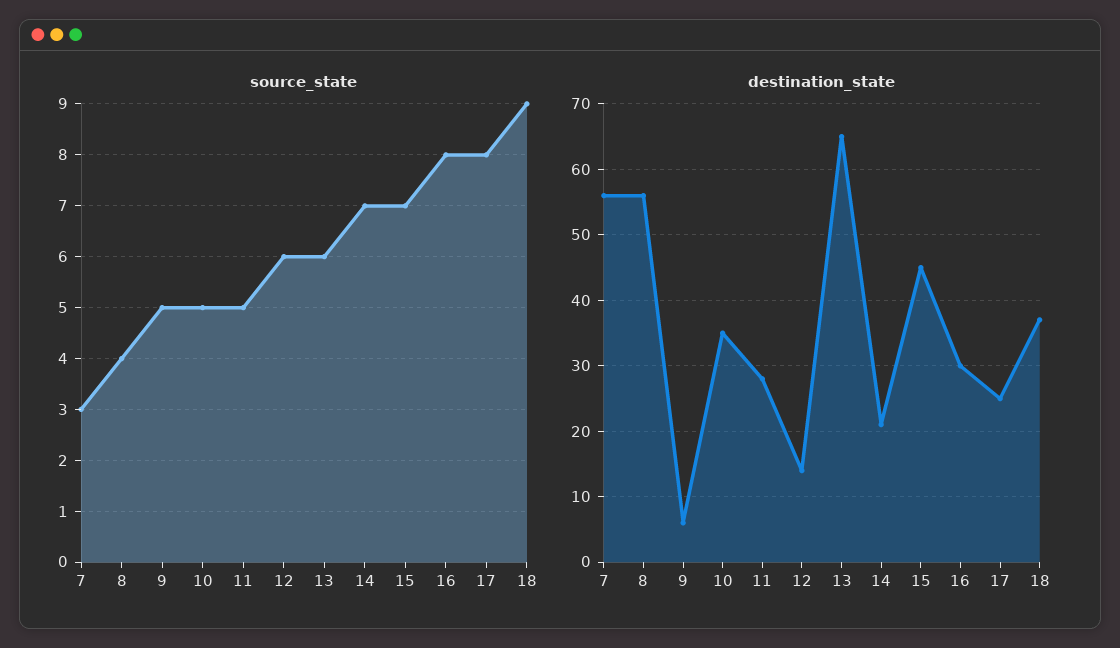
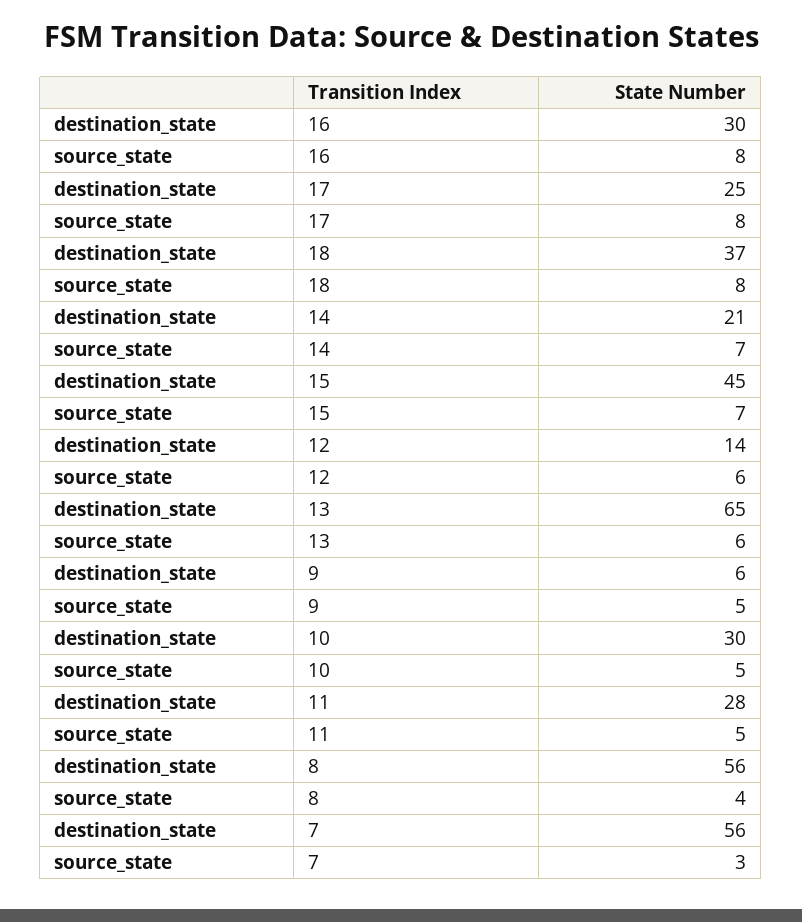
  {
    "source_state": {
      "7": 3,
      "8": 4,
      "9": 5,
      "10": 5,
      "11": 5,
      "12": 6,
      "13": 6,
      "14": 7,
      "15": 7,
      "16": 8,
      "17": 8,
-     "18": 9
+     "18": 8
    },
    "destination_state": {
      "7": 56,
      "8": 56,
      "9": 6,
-     "10": 35,
+     "10": 30,
      "11": 28,
      "12": 14,
      "13": 65,
      "14": 21,
      "15": 45,
      "16": 30,
      "17": 25,
      "18": 37
    }
  }

